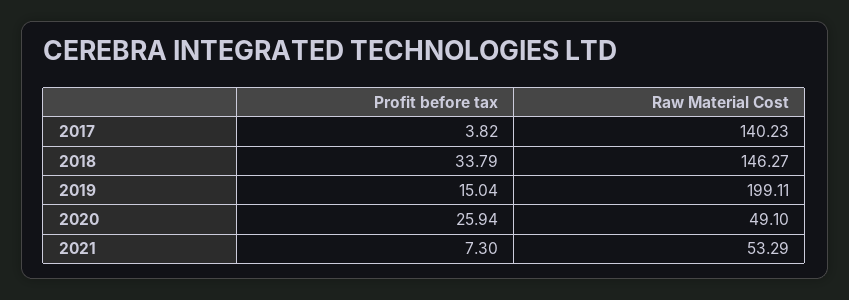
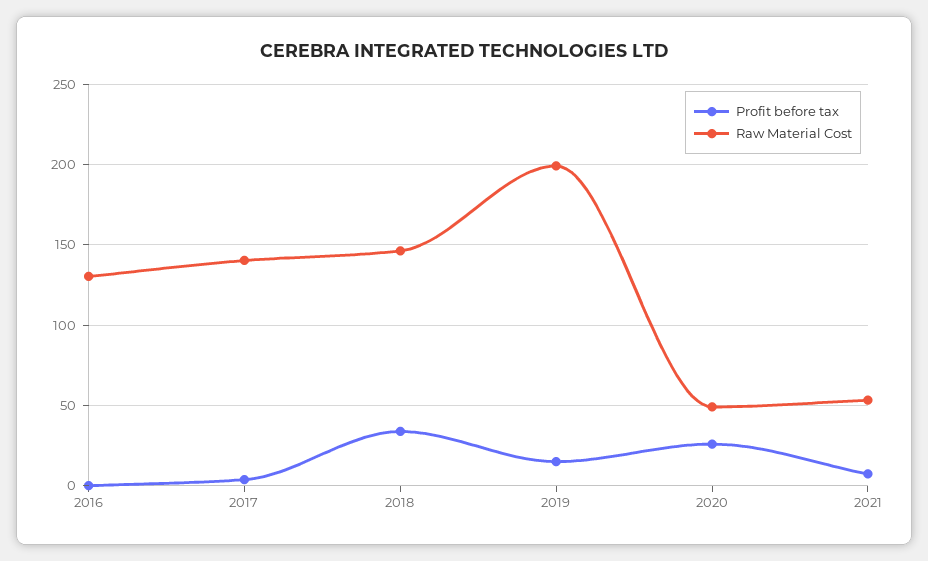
  {
    "Profit before tax": {
      "2017": 3.82,
      "2018": 33.79,
      "2019": 15.04,
      "2020": 25.94,
-     "2021": 7.3
+     "2021": 7.3,
+     "2016": 0
    },
    "Raw Material Cost": {
      "2017": 140.23,
      "2018": 146.27,
      "2019": 199.11,
      "2020": 49.1,
-     "2021": 53.29
+     "2021": 53.29,
+     "2016": 130
    }
  }

